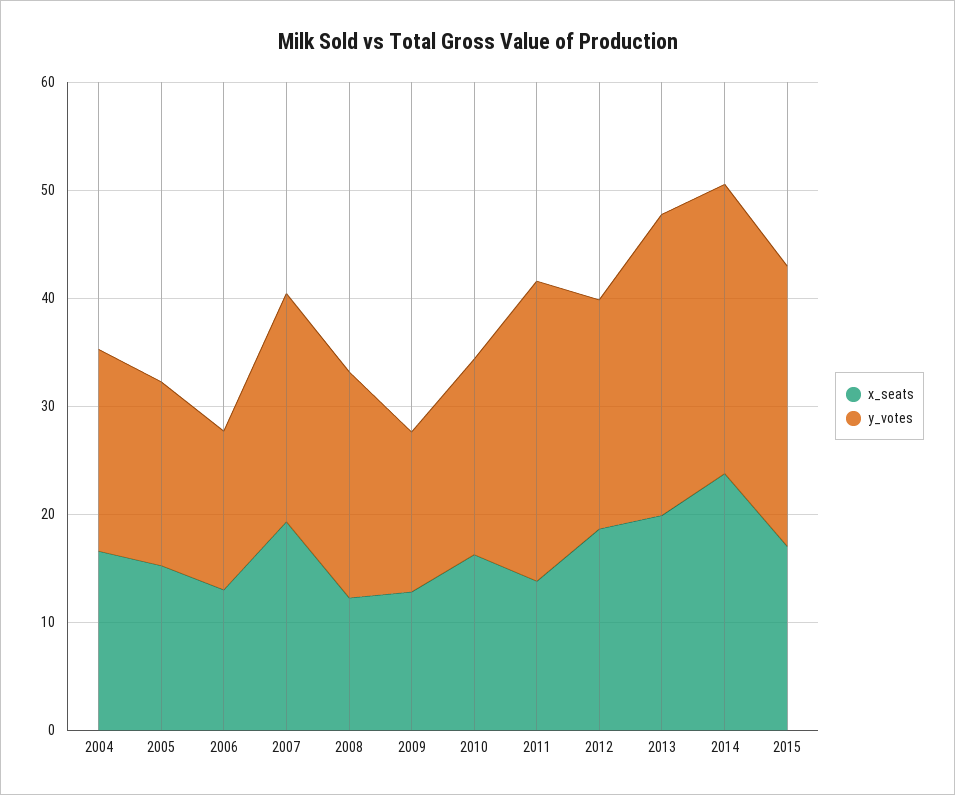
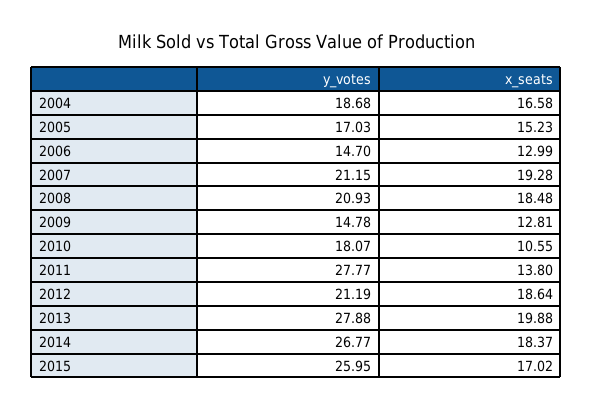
  {
    "x_seats": {
      "2004": 16.58,
      "2005": 15.23,
      "2006": 12.99,
      "2007": 19.28,
-     "2008": 12,
+     "2008": 18.48,
      "2009": 12.81,
-     "2010": 16,
+     "2010": 10.55,
      "2011": 13.8,
      "2012": 18.64,
      "2013": 19.88,
-     "2014": 24,
+     "2014": 18.37,
      "2015": 17.02
    },
    "y_votes": {
      "2004": 18.68,
      "2005": 17.03,
      "2006": 14.7,
      "2007": 21.15,
      "2008": 20.93,
      "2009": 14.78,
      "2010": 18.07,
      "2011": 27.77,
      "2012": 21.19,
      "2013": 27.88,
      "2014": 26.77,
      "2015": 25.95
    }
  }

